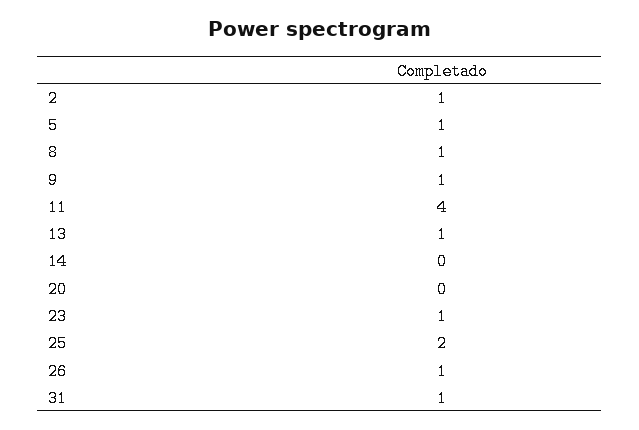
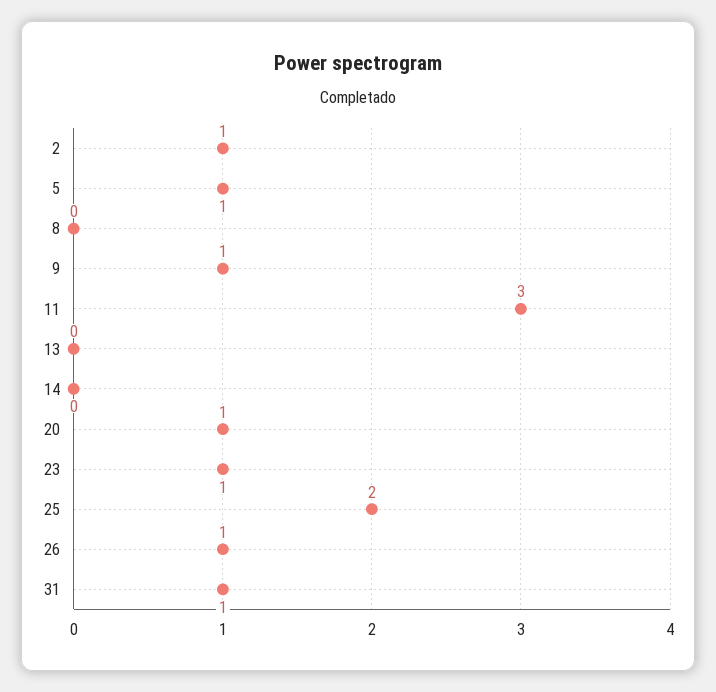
  {
    "2": 1,
    "5": 1,
-   "8": 1,
+   "8": 0,
    "9": 1,
-   "11": 4,
+   "11": 3,
-   "13": 1,
+   "13": 0,
    "14": 0,
-   "20": 0,
+   "20": 1,
    "23": 1,
    "25": 2,
    "26": 1,
    "31": 1
  }

